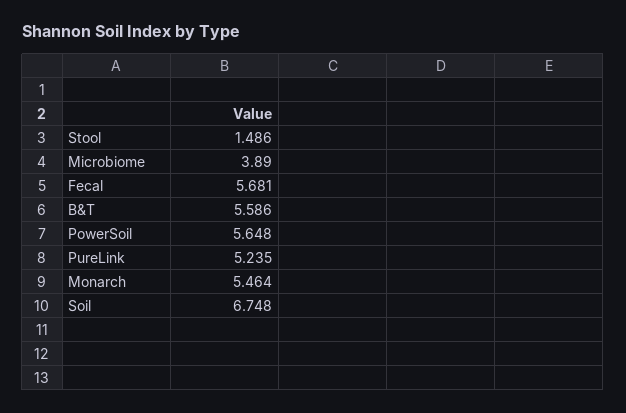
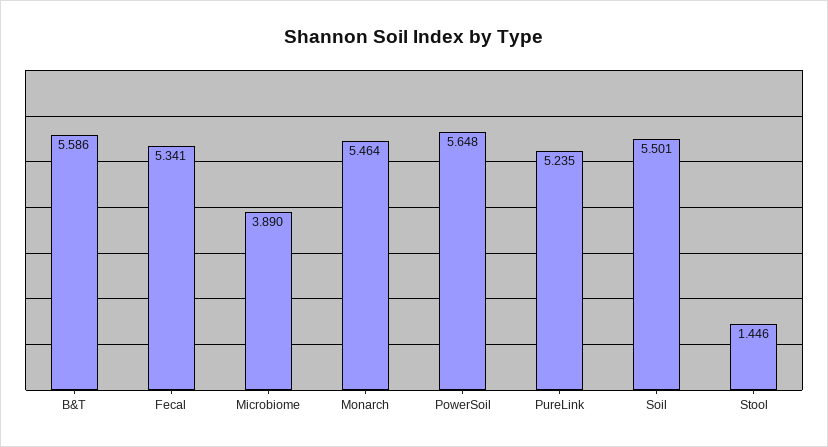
  {
-   "Stool": 1.486,
+   "Stool": 1.446,
    "Microbiome": 3.89,
-   "Fecal": 5.681,
+   "Fecal": 5.341,
    "B&T": 5.586,
    "PowerSoil": 5.648,
    "PureLink": 5.235,
    "Monarch": 5.464,
-   "Soil": 6.748
+   "Soil": 5.501
  }

